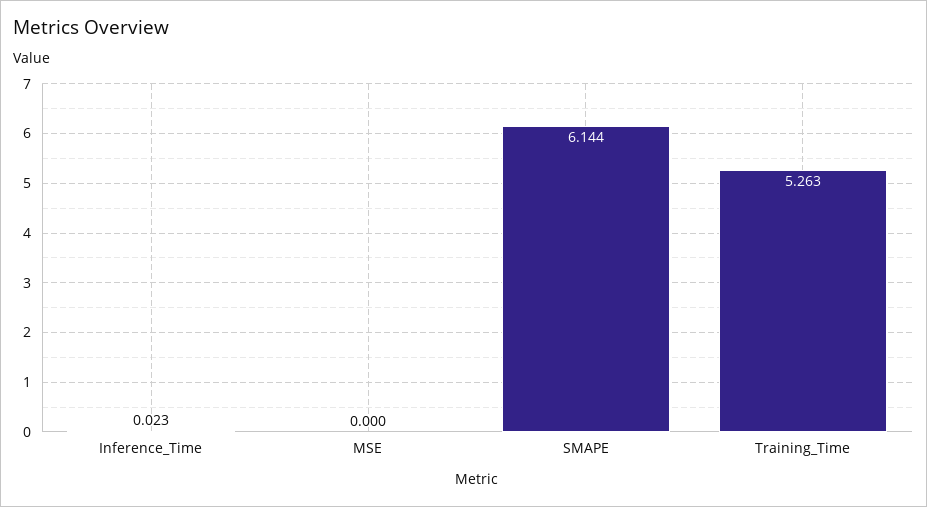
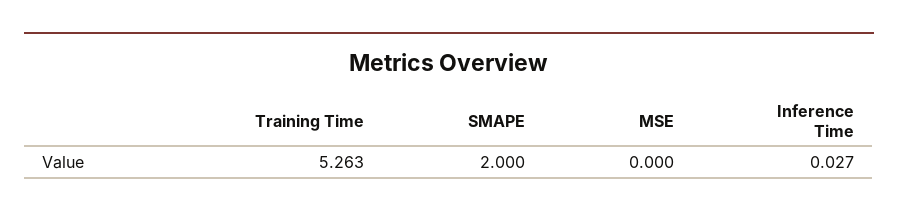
  {
-   "Inference_Time": 0.023,
+   "Inference_Time": 0.027,
    "MSE": 0,
-   "SMAPE": 6.144,
+   "SMAPE": 2,
    "Training_Time": 5.263
  }

